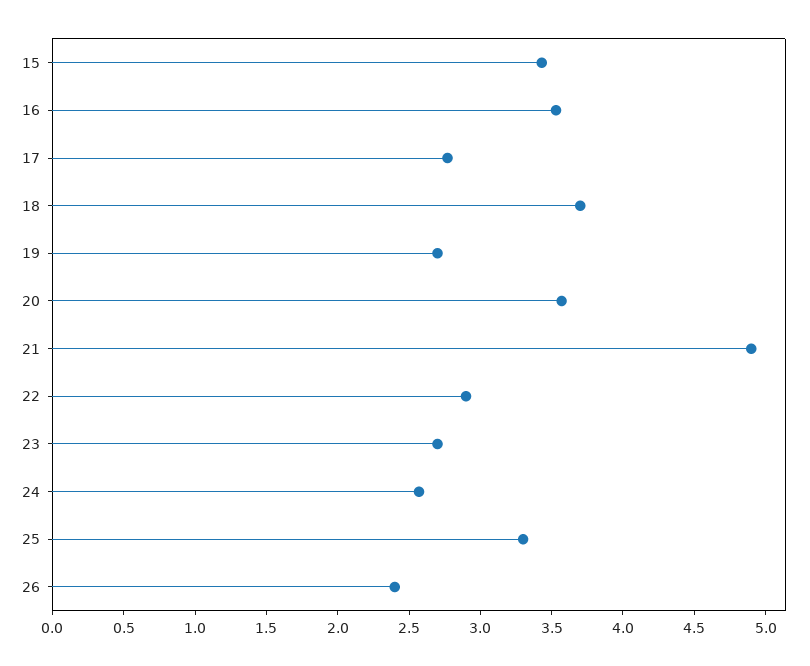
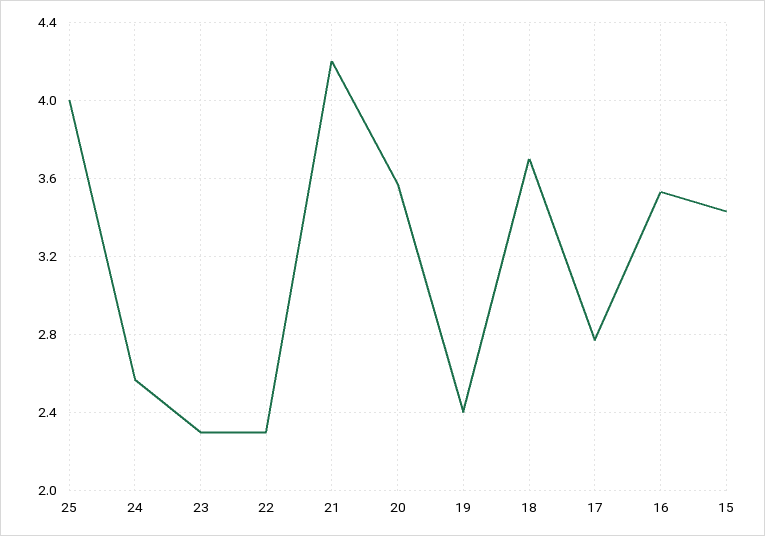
  {
    "15": 3.45,
    "16": 3.55,
    "17": 2.75,
    "18": 3.7,
-   "19": 2.7,
+   "19": 2.4,
    "20": 3.55,
-   "21": 4.9,
+   "21": 4.2,
-   "22": 2.9,
+   "22": 2.3,
-   "23": 2.7,
+   "23": 2.3,
    "24": 2.55,
-   "25": 3.3,
+   "25": 4
-   "26": 2.4
  }

